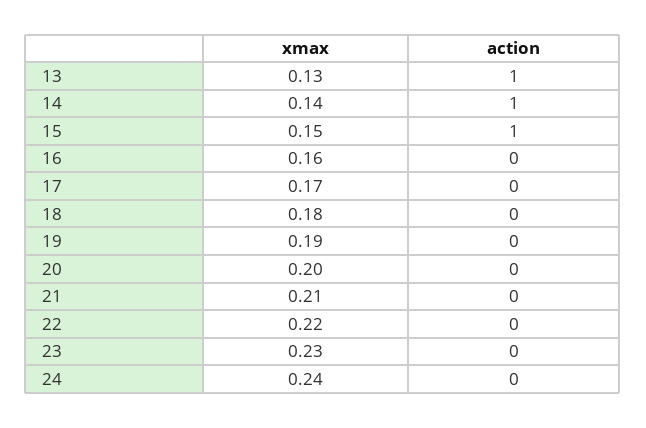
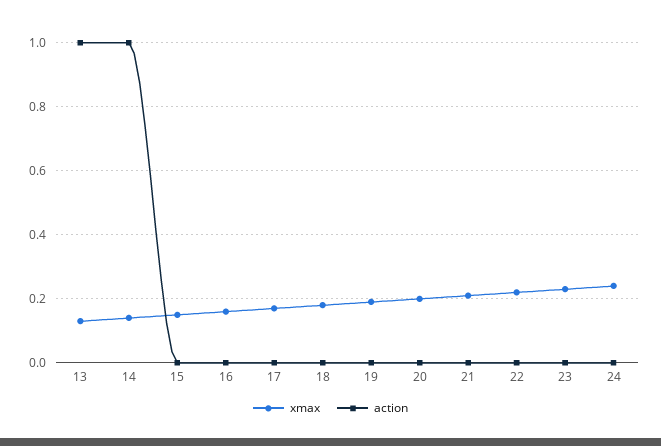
  {
    "xmax": {
      "13": 0.13,
      "14": 0.14,
      "15": 0.15,
      "16": 0.16,
      "17": 0.17,
      "18": 0.18,
      "19": 0.19,
      "20": 0.2,
      "21": 0.21,
      "22": 0.22,
      "23": 0.23,
      "24": 0.24
    },
    "action": {
      "13": 1,
      "14": 1,
-     "15": 1,
+     "15": 0,
      "16": 0,
      "17": 0,
      "18": 0,
      "19": 0,
      "20": 0,
      "21": 0,
      "22": 0,
      "23": 0,
      "24": 0
    }
  }

